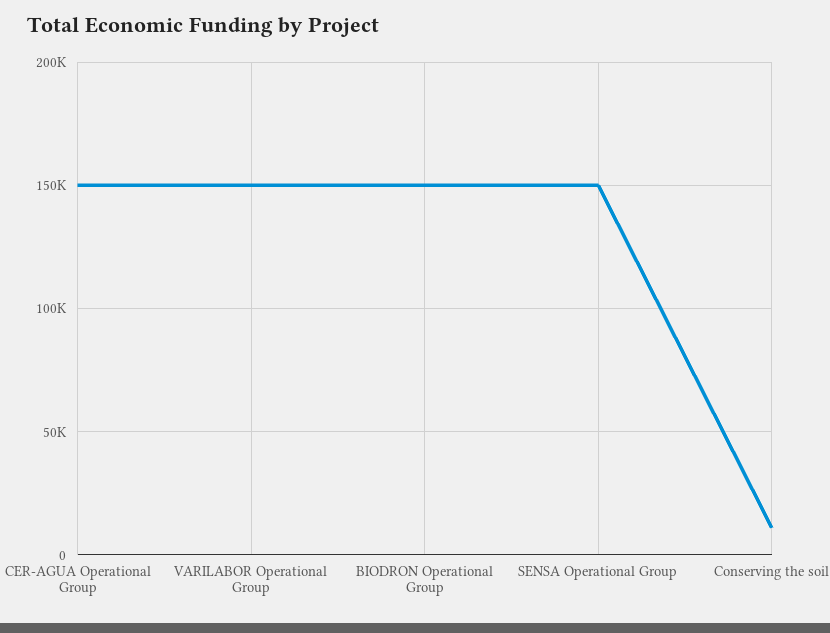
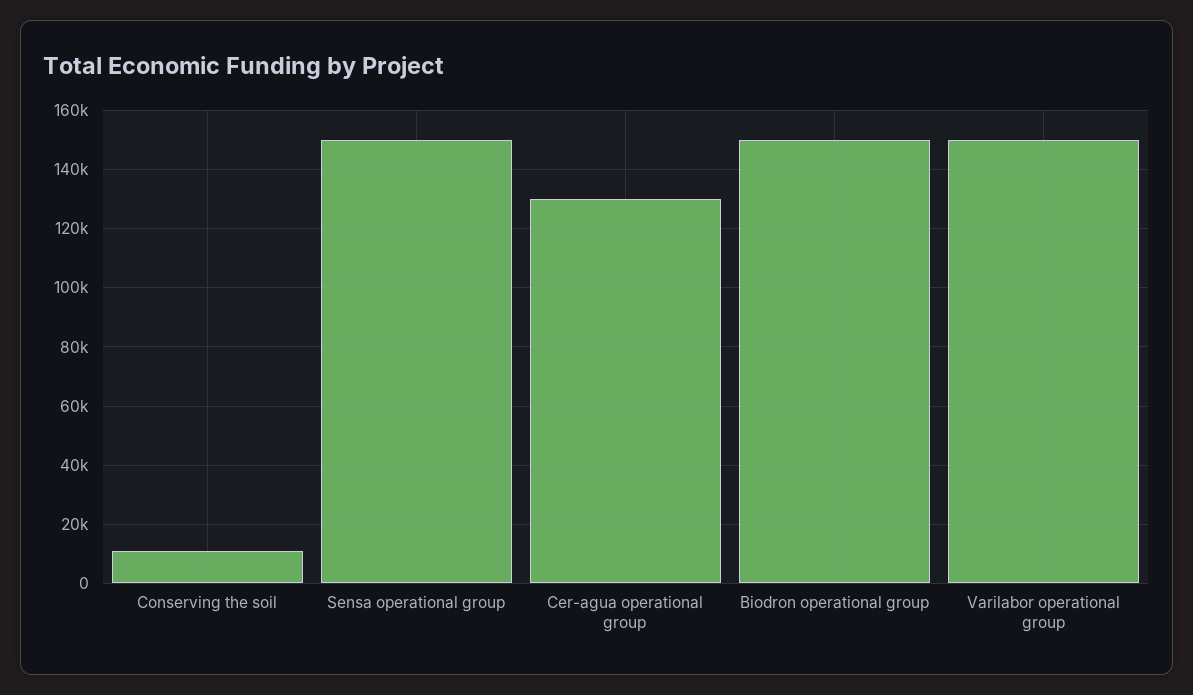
  {
-   "CER-AGUA Operational Group": 150000,
+   "CER-AGUA Operational Group": 130000,
    "VARILABOR Operational Group": 150000,
    "BIODRON Operational Group": 150000,
    "SENSA Operational Group": 150000,
    "Conserving the soil": 10000
  }

